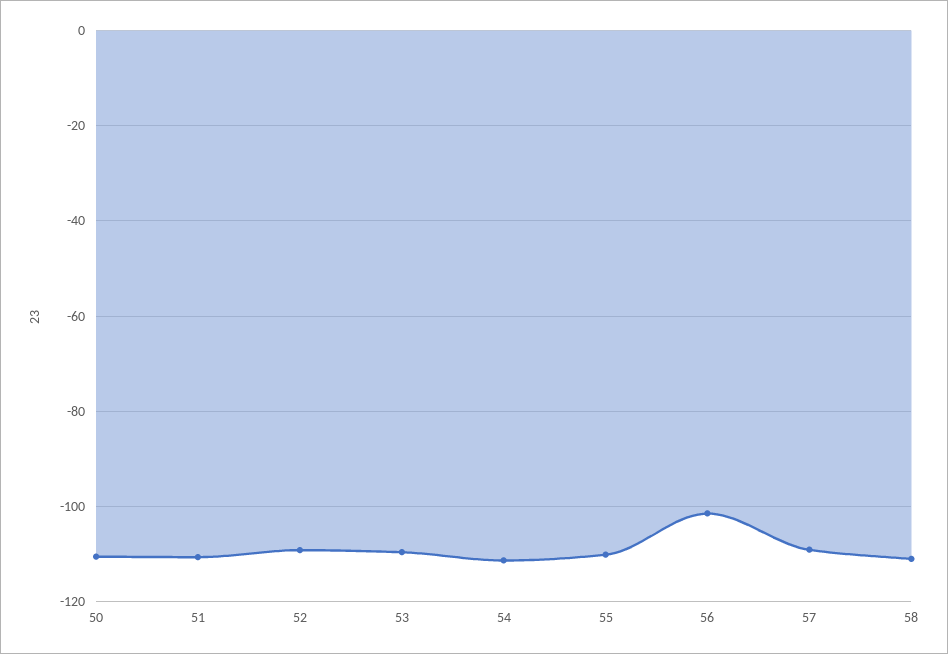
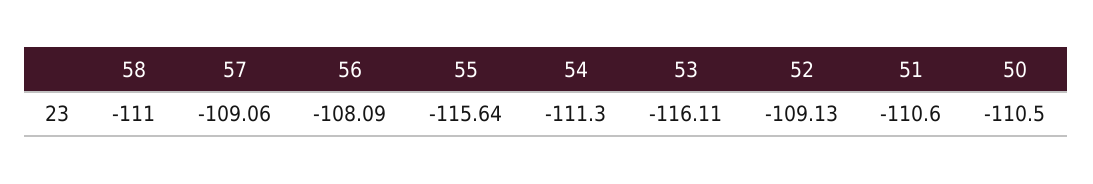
  {
    "50": -110.5,
    "51": -110.6,
    "52": -109.13,
-   "53": -110,
+   "53": -116.11,
    "54": -111.3,
-   "55": -110,
+   "55": -115.64,
-   "56": -102,
+   "56": -108.09,
    "57": -109.06,
    "58": -111
  }

